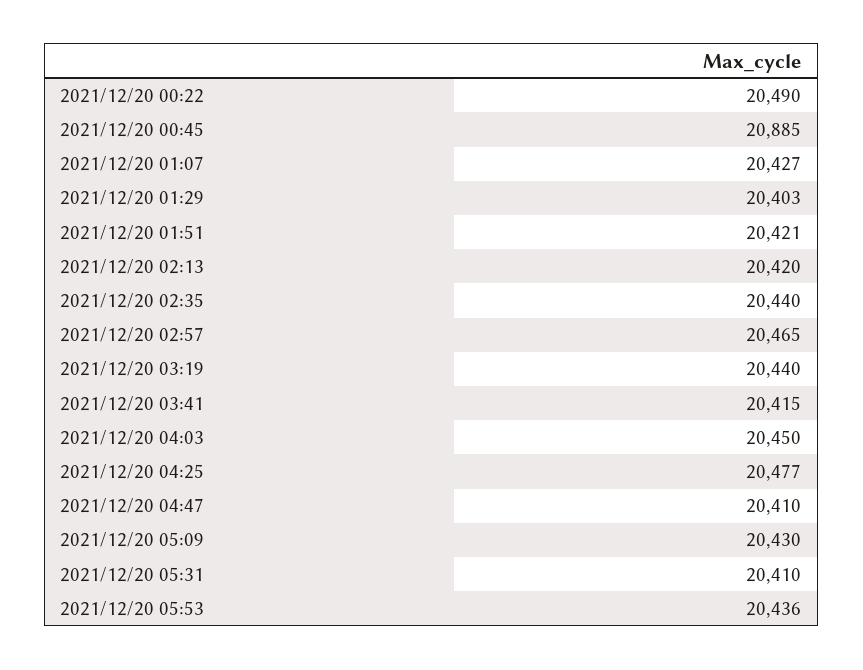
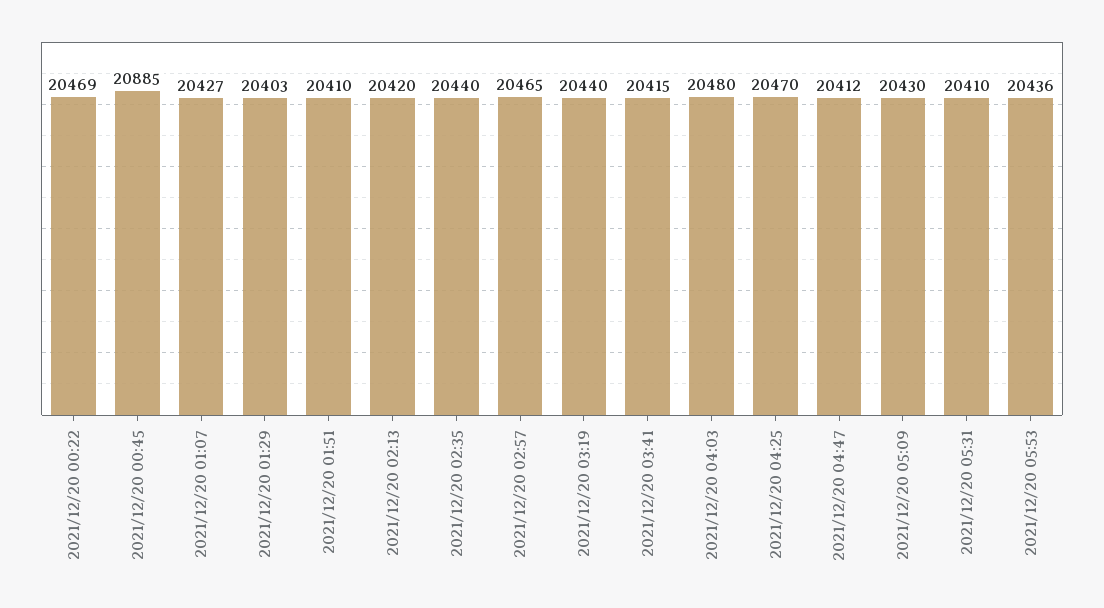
  {
-   "2021/12/20 00:22": 20490,
+   "2021/12/20 00:22": 20469,
    "2021/12/20 00:45": 20885,
    "2021/12/20 01:07": 20427,
    "2021/12/20 01:29": 20403,
-   "2021/12/20 01:51": 20421,
+   "2021/12/20 01:51": 20410,
    "2021/12/20 02:13": 20420,
    "2021/12/20 02:35": 20440,
    "2021/12/20 02:57": 20465,
    "2021/12/20 03:19": 20440,
    "2021/12/20 03:41": 20415,
-   "2021/12/20 04:03": 20450,
+   "2021/12/20 04:03": 20480,
-   "2021/12/20 04:25": 20477,
+   "2021/12/20 04:25": 20470,
-   "2021/12/20 04:47": 20410,
+   "2021/12/20 04:47": 20412,
    "2021/12/20 05:09": 20430,
    "2021/12/20 05:31": 20410,
    "2021/12/20 05:53": 20436
  }

